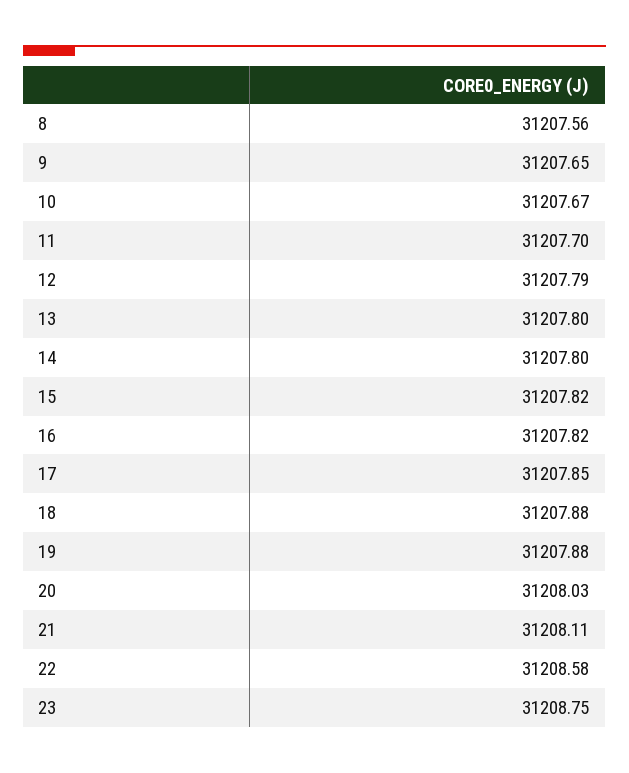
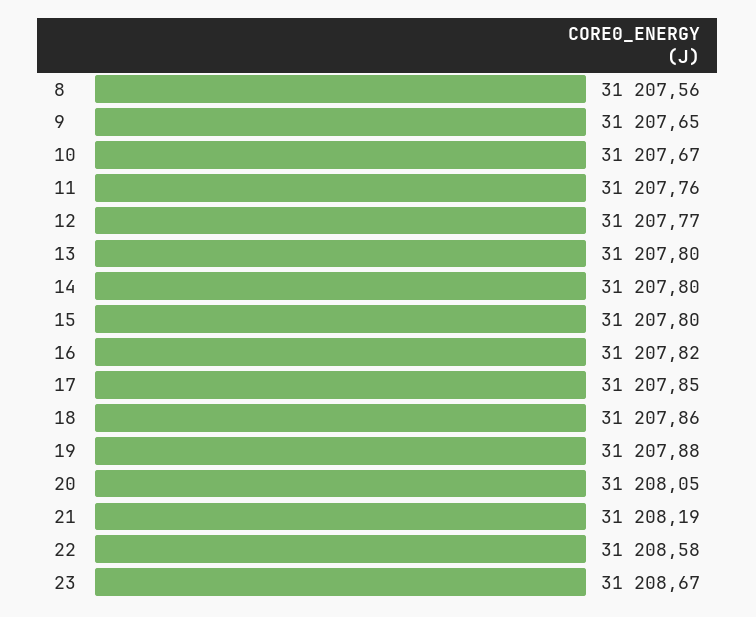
  {
    "8": 31207.56,
    "9": 31207.65,
    "10": 31207.67,
-   "11": 31207.7,
+   "11": 31207.76,
-   "12": 31207.79,
+   "12": 31207.77,
    "13": 31207.8,
    "14": 31207.8,
-   "15": 31207.82,
+   "15": 31207.8,
    "16": 31207.82,
    "17": 31207.85,
-   "18": 31207.88,
+   "18": 31207.86,
    "19": 31207.88,
-   "20": 31208.03,
+   "20": 31208.05,
-   "21": 31208.11,
+   "21": 31208.19,
    "22": 31208.58,
-   "23": 31208.75
+   "23": 31208.67
  }

